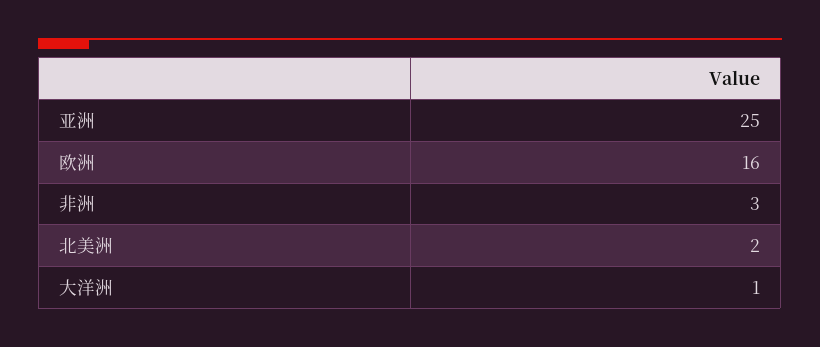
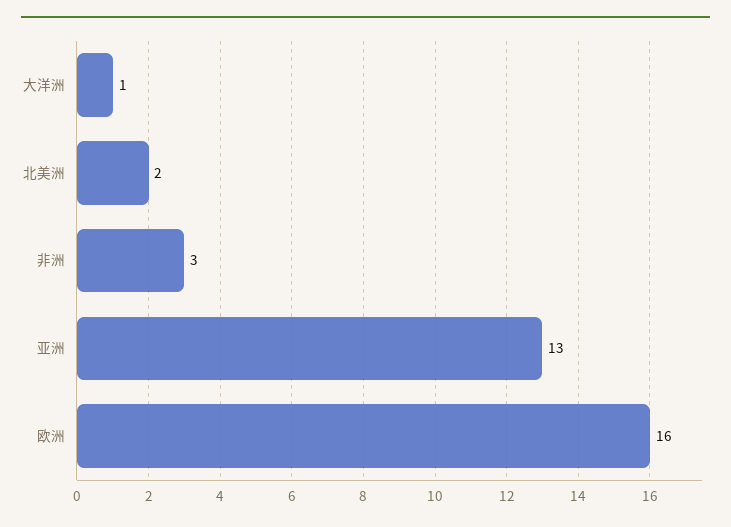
  {
-   "亚洲": 25,
+   "亚洲": 13,
    "欧洲": 16,
    "非洲": 3,
    "北美洲": 2,
    "大洋洲": 1
  }

